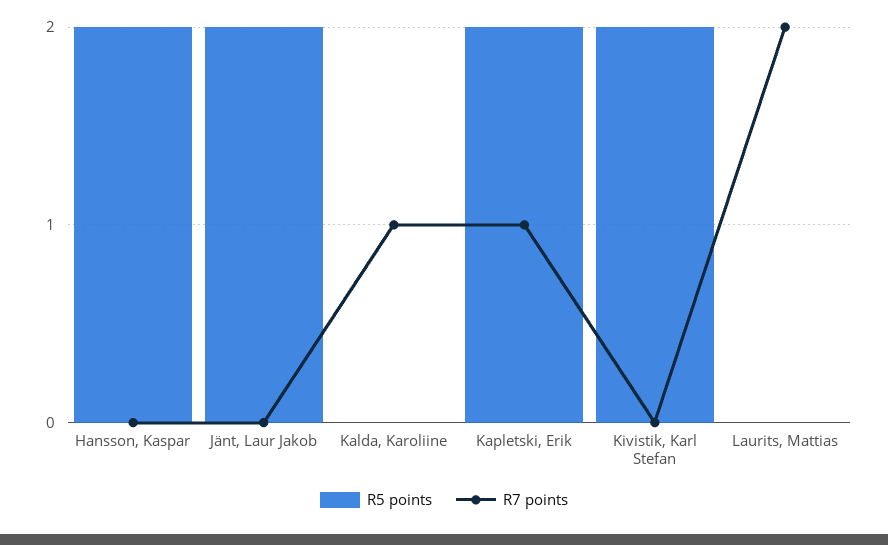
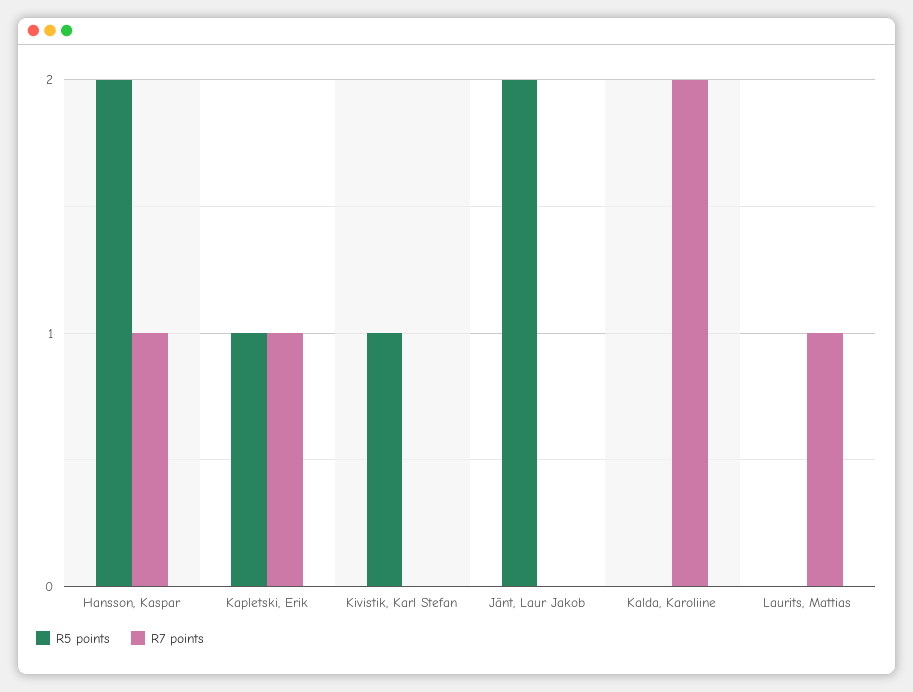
  {
    "R5 points": {
      "Hansson, Kaspar": 2,
      "Jänt, Laur Jakob": 2,
      "Kalda, Karoliine": 0,
-     "Kapletski, Erik": 2,
+     "Kapletski, Erik": 1,
-     "Kivistik, Karl Stefan": 2,
+     "Kivistik, Karl Stefan": 1,
      "Laurits, Mattias": 0
    },
    "R7 points": {
-     "Hansson, Kaspar": 0,
+     "Hansson, Kaspar": 1,
      "Jänt, Laur Jakob": 0,
-     "Kalda, Karoliine": 1,
+     "Kalda, Karoliine": 2,
      "Kapletski, Erik": 1,
      "Kivistik, Karl Stefan": 0,
-     "Laurits, Mattias": 2
+     "Laurits, Mattias": 1
    }
  }

